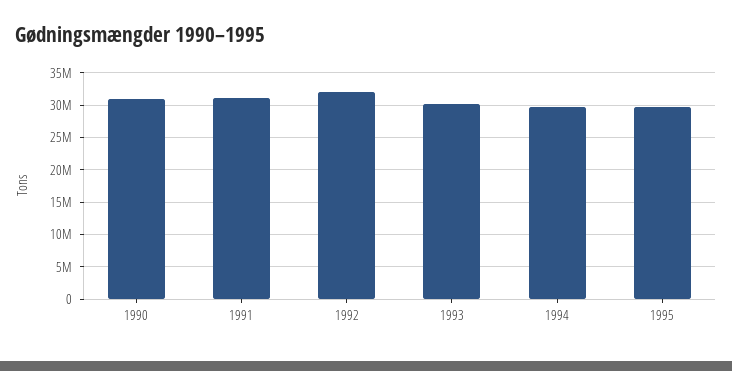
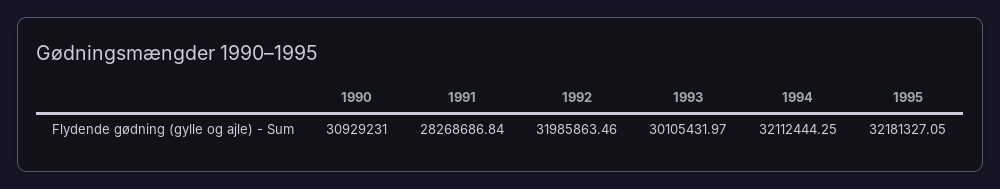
  {
    "1990": 30929231,
-   "1991": 31000000,
+   "1991": 28268686.84,
    "1992": 31985863.46,
    "1993": 30105431.97,
-   "1994": 30000000,
+   "1994": 32112444.25,
-   "1995": 30000000
+   "1995": 32181327.05
  }

